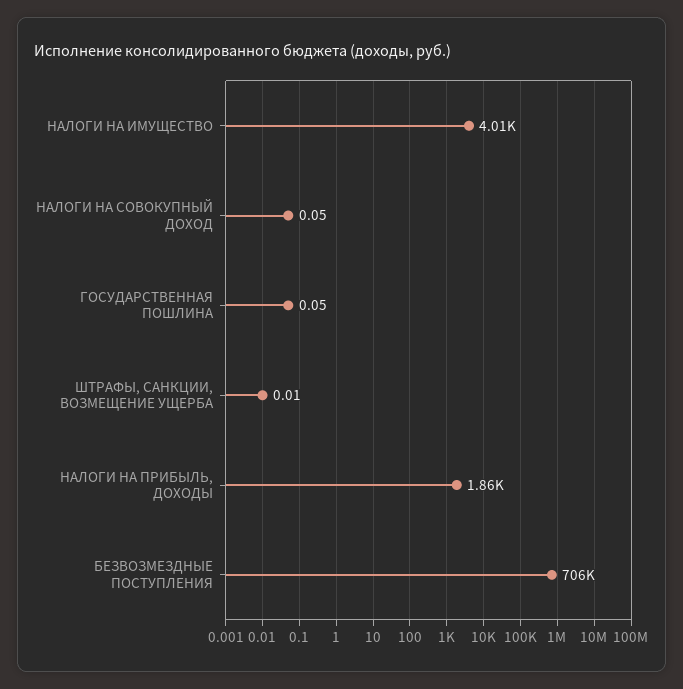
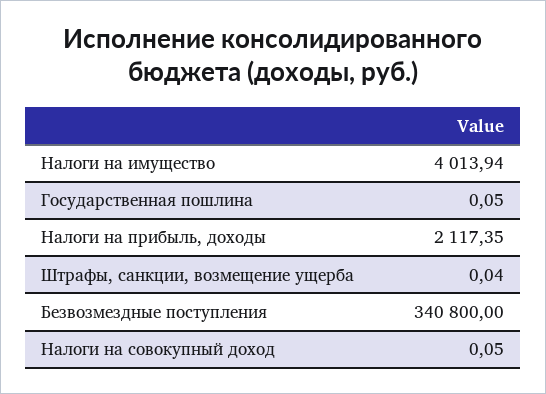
  {
    "НАЛОГИ НА ИМУЩЕСТВО": 4013.94,
    "НАЛОГИ НА СОВОКУПНЫЙ ДОХОД": 0.05,
    "ГОСУДАРСТВЕННАЯ ПОШЛИНА": 0.05,
-   "ШТРАФЫ, САНКЦИИ, ВОЗМЕЩЕНИЕ УЩЕРБА": 0.01,
+   "ШТРАФЫ, САНКЦИИ, ВОЗМЕЩЕНИЕ УЩЕРБА": 0.04,
-   "НАЛОГИ НА ПРИБЫЛЬ, ДОХОДЫ": 1860,
+   "НАЛОГИ НА ПРИБЫЛЬ, ДОХОДЫ": 2117.35,
-   "БЕЗВОЗМЕЗДНЫЕ ПОСТУПЛЕНИЯ": 706000
+   "БЕЗВОЗМЕЗДНЫЕ ПОСТУПЛЕНИЯ": 340800
  }

